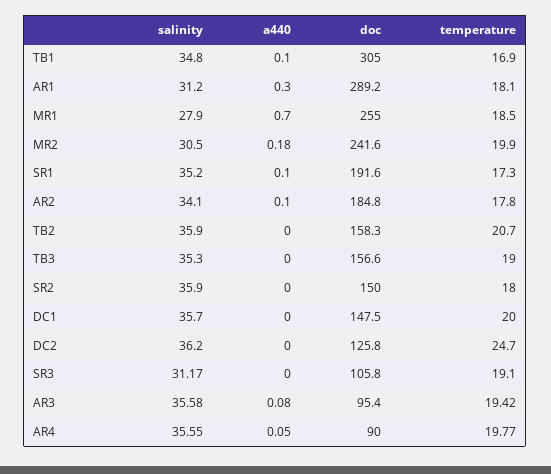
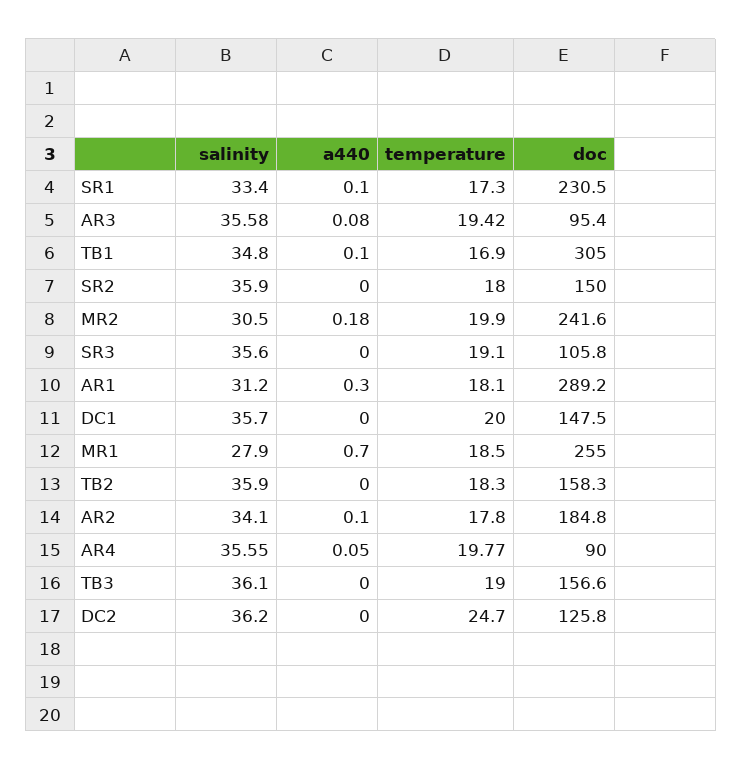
  {
    "salinity": {
      "TB1": 34.8,
      "AR1": 31.2,
      "MR1": 27.9,
      "MR2": 30.5,
-     "SR1": 35.2,
+     "SR1": 33.4,
      "AR2": 34.1,
      "TB2": 35.9,
-     "TB3": 35.3,
+     "TB3": 36.1,
      "SR2": 35.9,
      "DC1": 35.7,
      "DC2": 36.2,
-     "SR3": 31.17,
+     "SR3": 35.6,
      "AR3": 35.58,
      "AR4": 35.55
    },
    "a440": {
      "TB1": 0.1,
      "AR1": 0.3,
      "MR1": 0.7,
      "MR2": 0.18,
      "SR1": 0.1,
      "AR2": 0.1,
      "TB2": 0,
      "TB3": 0,
      "SR2": 0,
      "DC1": 0,
      "DC2": 0,
      "SR3": 0,
      "AR3": 0.08,
      "AR4": 0.05
    },
    "doc": {
      "TB1": 305,
      "AR1": 289.2,
      "MR1": 255,
      "MR2": 241.6,
-     "SR1": 191.6,
+     "SR1": 230.5,
      "AR2": 184.8,
      "TB2": 158.3,
      "TB3": 156.6,
      "SR2": 150,
      "DC1": 147.5,
      "DC2": 125.8,
      "SR3": 105.8,
      "AR3": 95.4,
      "AR4": 90
    },
    "temperature": {
      "TB1": 16.9,
      "AR1": 18.1,
      "MR1": 18.5,
      "MR2": 19.9,
      "SR1": 17.3,
      "AR2": 17.8,
-     "TB2": 20.7,
+     "TB2": 18.3,
      "TB3": 19,
      "SR2": 18,
      "DC1": 20,
      "DC2": 24.7,
      "SR3": 19.1,
      "AR3": 19.42,
      "AR4": 19.77
    }
  }

